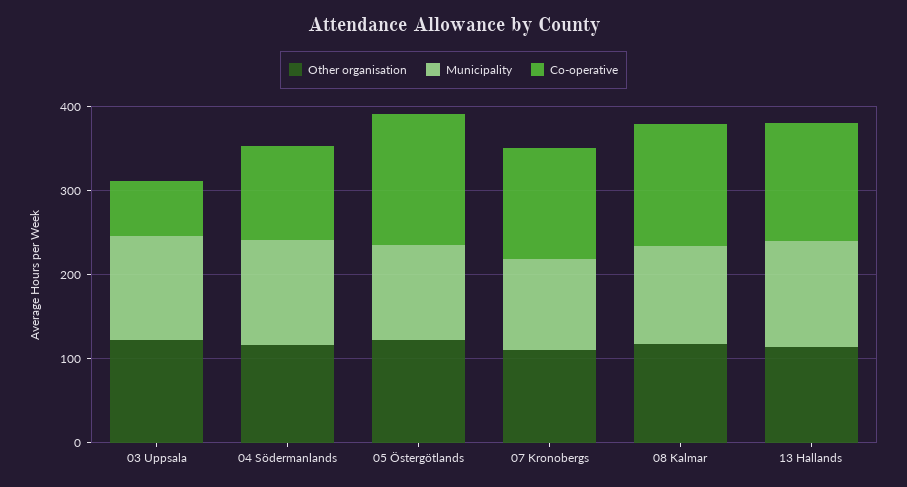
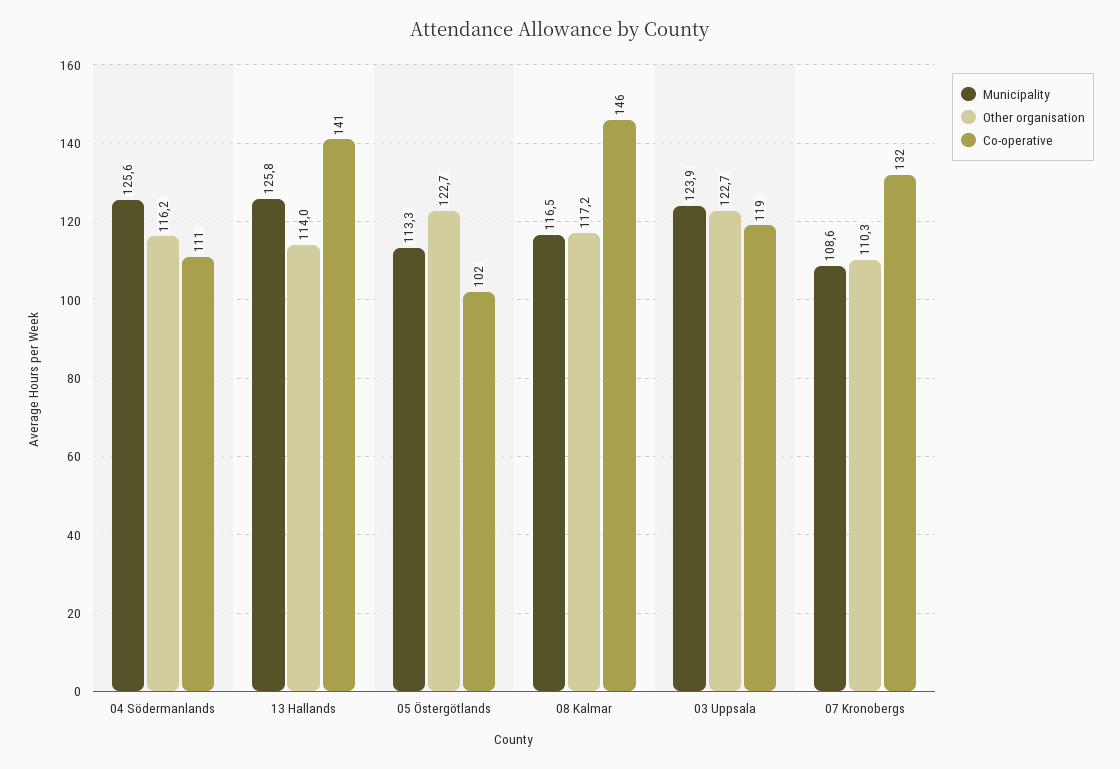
  {
    "Other organisation": {
      "03 Uppsala": 122.7,
      "04 Södermanlands": 116.2,
      "05 Östergötlands": 122.7,
      "07 Kronobergs": 110.3,
      "08 Kalmar": 117.2,
      "13 Hallands": 114
    },
    "Municipality": {
      "03 Uppsala": 123.9,
      "04 Södermanlands": 125.6,
      "05 Östergötlands": 113.3,
      "07 Kronobergs": 108.6,
      "08 Kalmar": 116.5,
      "13 Hallands": 125.8
    },
    "Co-operative": {
-     "03 Uppsala": 60,
+     "03 Uppsala": 119,
      "04 Södermanlands": 111,
-     "05 Östergötlands": 160,
+     "05 Östergötlands": 102,
      "07 Kronobergs": 132,
      "08 Kalmar": 146,
      "13 Hallands": 141
    }
  }

